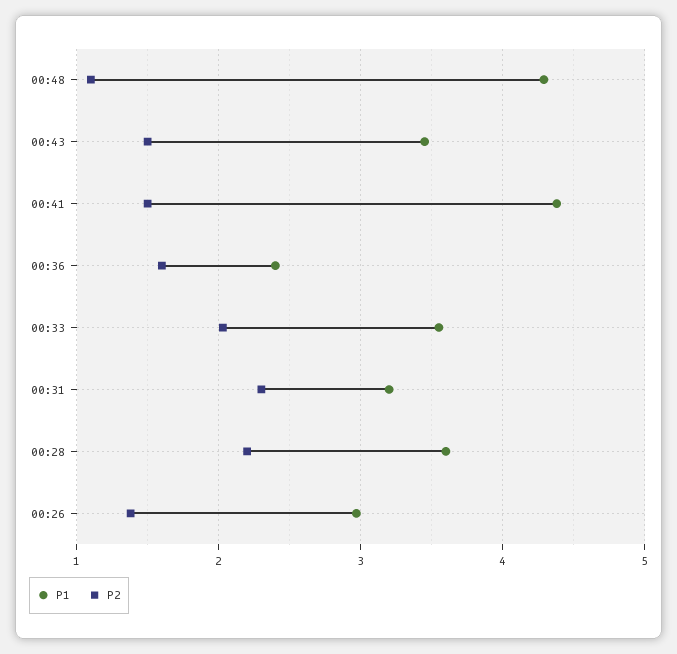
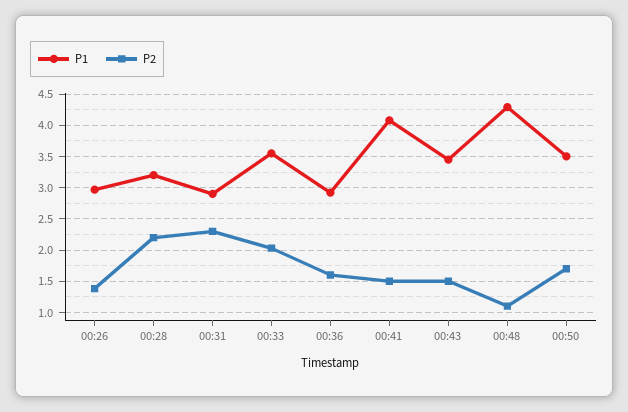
  {
    "P1": {
      "00:48": 4.3,
      "00:43": 3.5,
-     "00:41": 4.4,
+     "00:41": 4.1,
-     "00:36": 2.4,
+     "00:36": 2.9,
      "00:33": 3.6,
-     "00:31": 3.2,
+     "00:31": 2.9,
-     "00:28": 3.6,
+     "00:28": 3.2,
-     "00:26": 3
+     "00:26": 3,
+     "00:50": 3.5
    },
    "P2": {
      "00:48": 1.1,
      "00:43": 1.5,
      "00:41": 1.5,
      "00:36": 1.6,
      "00:33": 2,
      "00:31": 2.3,
      "00:28": 2.2,
-     "00:26": 1.4
+     "00:26": 1.4,
+     "00:50": 1.7
    }
  }

